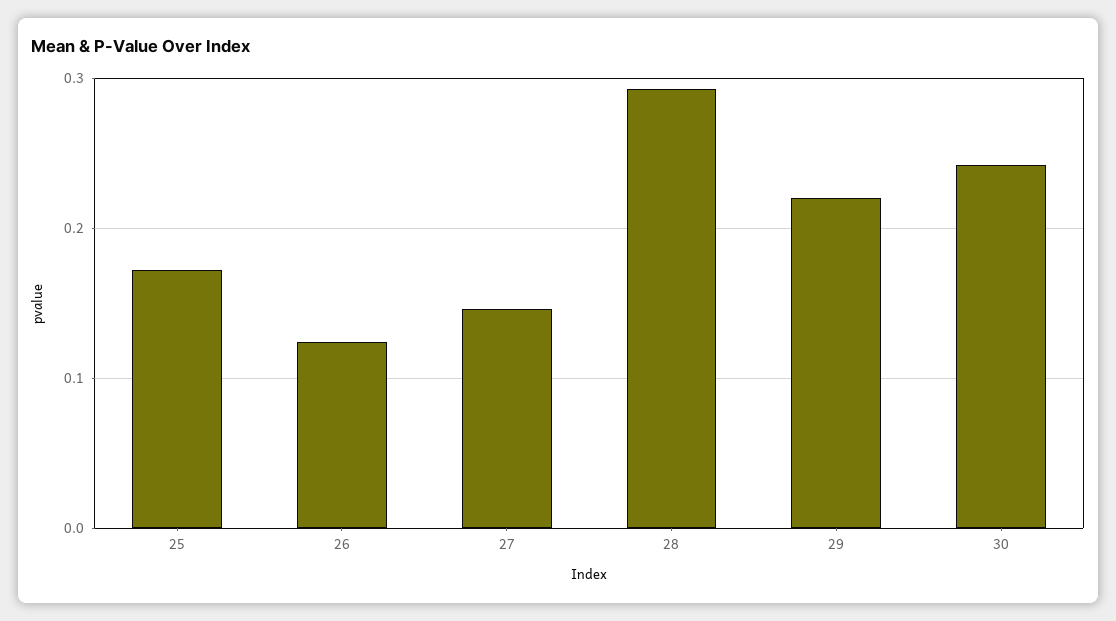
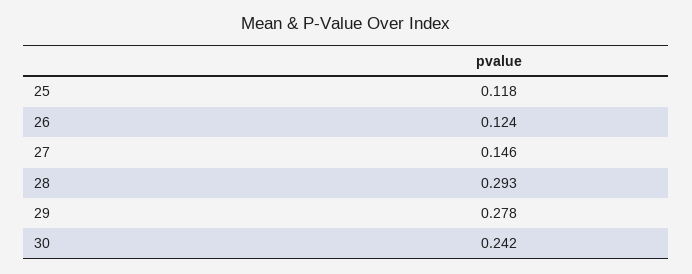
  {
-   "25": 0.17,
+   "25": 0.118,
    "26": 0.124,
    "27": 0.146,
    "28": 0.293,
-   "29": 0.22,
+   "29": 0.278,
    "30": 0.242
  }

